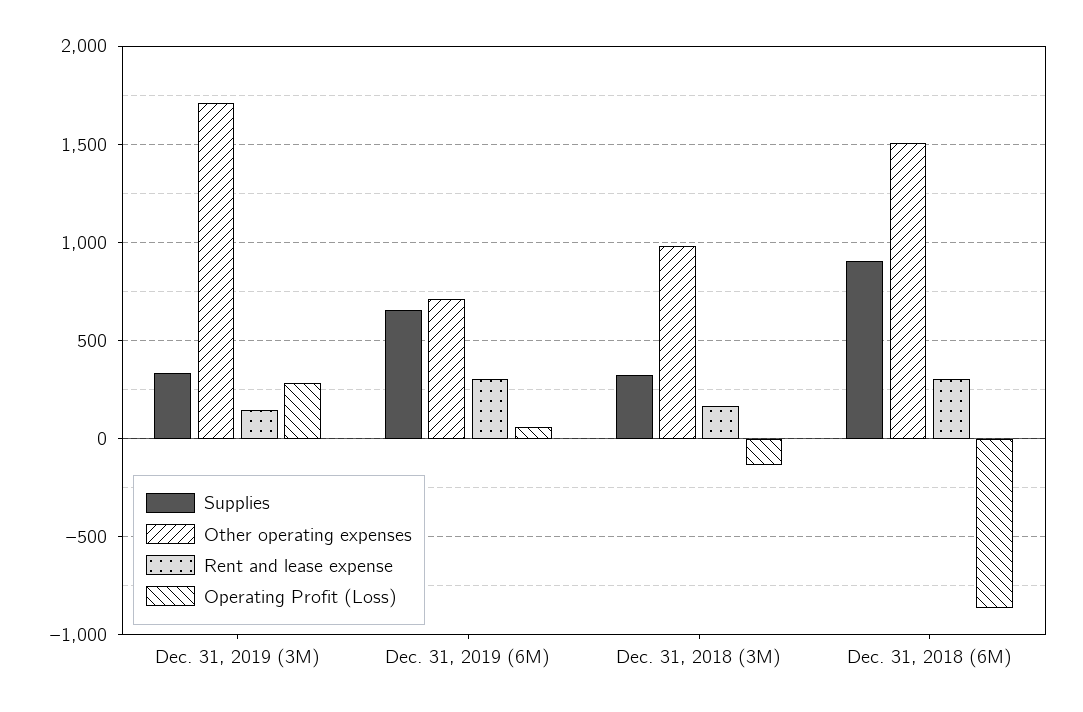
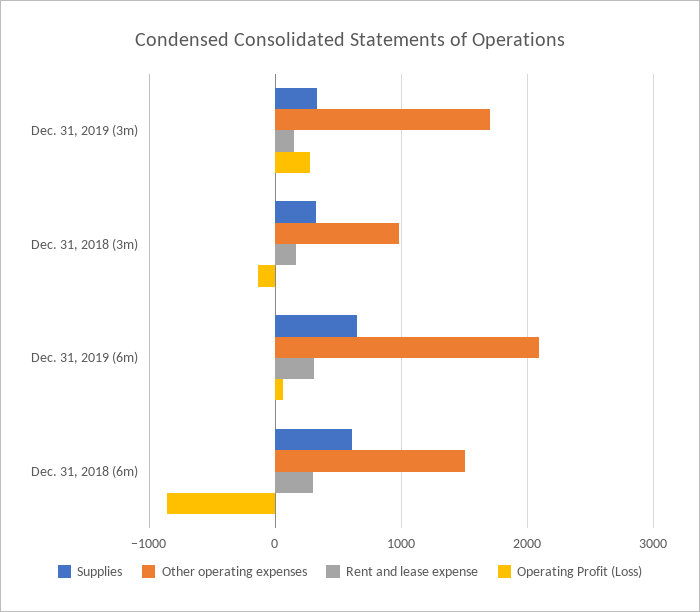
  {
    "Supplies": {
      "Dec. 31, 2019 (3M)": 350,
      "Dec. 31, 2019 (6M)": 650,
      "Dec. 31, 2018 (3M)": 300,
-     "Dec. 31, 2018 (6M)": 900
+     "Dec. 31, 2018 (6M)": 600
    },
    "Other operating expenses": {
      "Dec. 31, 2019 (3M)": 1700,
-     "Dec. 31, 2019 (6M)": 700,
+     "Dec. 31, 2019 (6M)": 2100,
      "Dec. 31, 2018 (3M)": 1000,
      "Dec. 31, 2018 (6M)": 1500
    },
    "Rent and lease expense": {
      "Dec. 31, 2019 (3M)": 150,
      "Dec. 31, 2019 (6M)": 300,
      "Dec. 31, 2018 (3M)": 150,
      "Dec. 31, 2018 (6M)": 300
    },
    "Operating Profit (Loss)": {
      "Dec. 31, 2019 (3M)": 300,
      "Dec. 31, 2019 (6M)": 50,
      "Dec. 31, 2018 (3M)": -150,
      "Dec. 31, 2018 (6M)": -850
    }
  }

